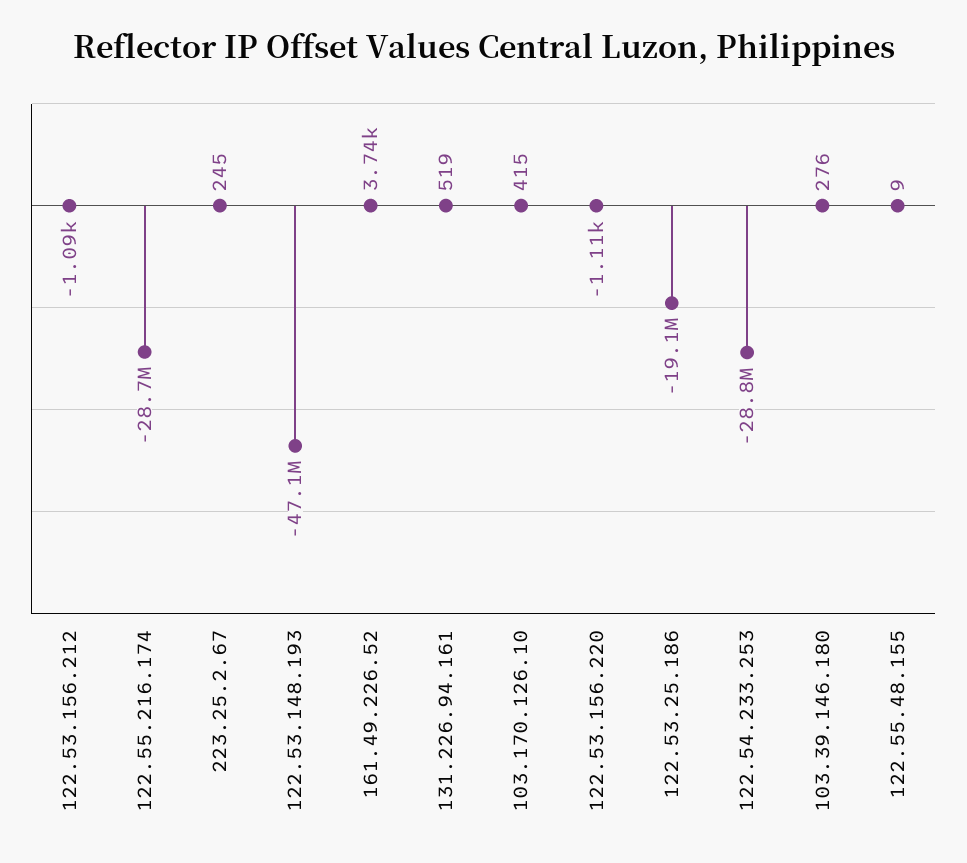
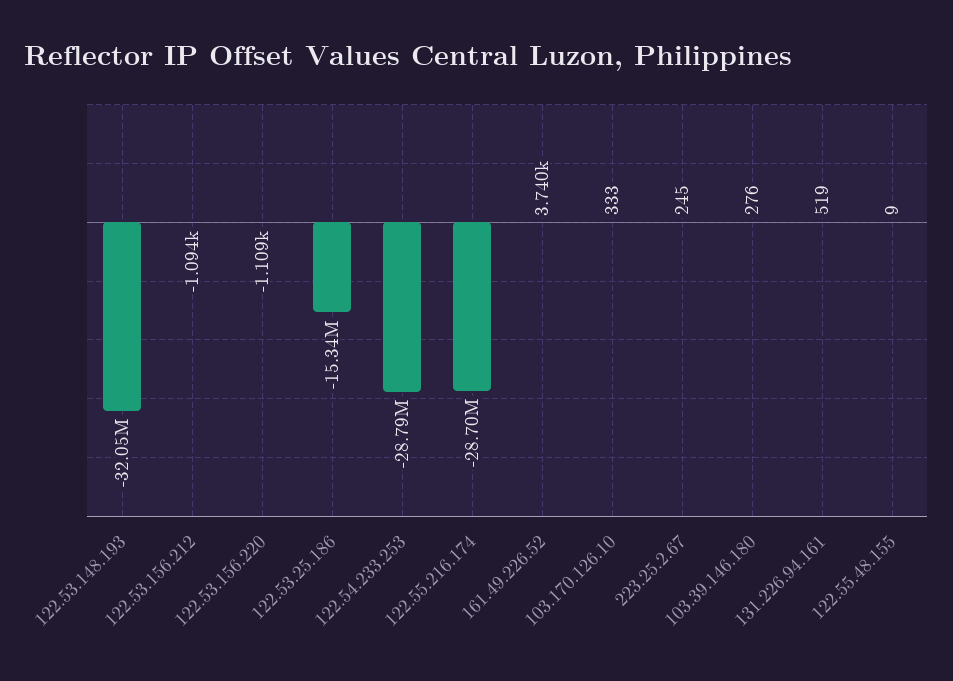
  {
    "122.53.156.212": -1094,
    "122.55.216.174": -28700000,
    "223.25.2.67": 245,
-   "122.53.148.193": -47100000,
+   "122.53.148.193": -32050000,
    "161.49.226.52": 3740,
    "131.226.94.161": 519,
-   "103.170.126.10": 415,
+   "103.170.126.10": 333,
    "122.53.156.220": -1109,
-   "122.53.25.186": -19100000,
+   "122.53.25.186": -15340000,
    "122.54.233.253": -28790000,
    "103.39.146.180": 276,
    "122.55.48.155": 9
  }

